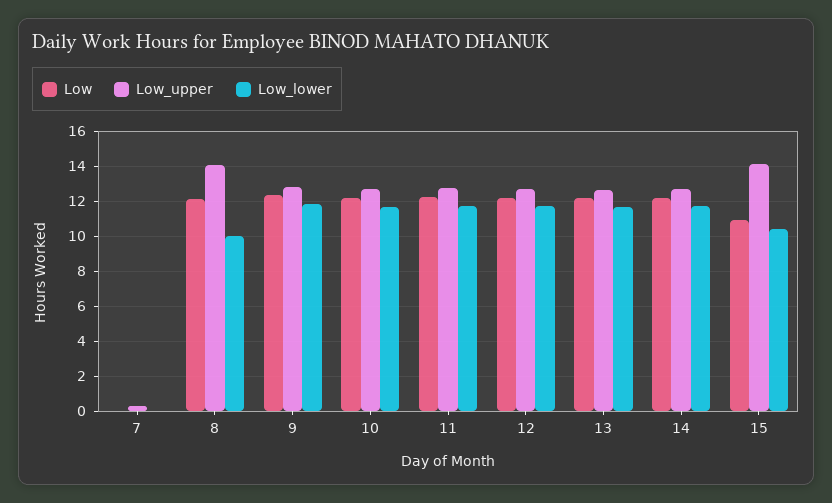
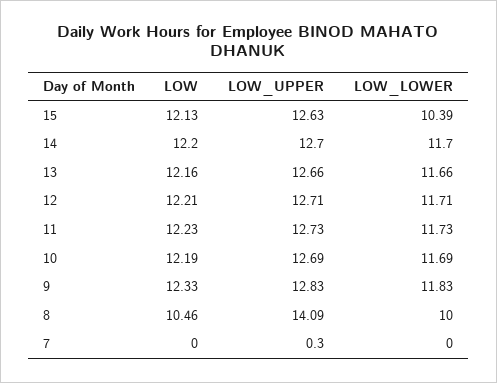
  {
    "Low": {
      "7": 0,
-     "8": 12,
+     "8": 10.46,
      "9": 12.33,
      "10": 12.19,
      "11": 12.23,
      "12": 12.21,
      "13": 12.16,
      "14": 12.2,
-     "15": 11
+     "15": 12.13
    },
    "Low_upper": {
      "7": 0.3,
      "8": 14.09,
      "9": 12.83,
      "10": 12.69,
      "11": 12.73,
      "12": 12.71,
      "13": 12.66,
      "14": 12.7,
-     "15": 14
+     "15": 12.63
    },
    "Low_lower": {
      "7": 0,
      "8": 10,
      "9": 11.83,
      "10": 11.69,
      "11": 11.73,
      "12": 11.71,
      "13": 11.66,
      "14": 11.7,
      "15": 10.39
    }
  }

